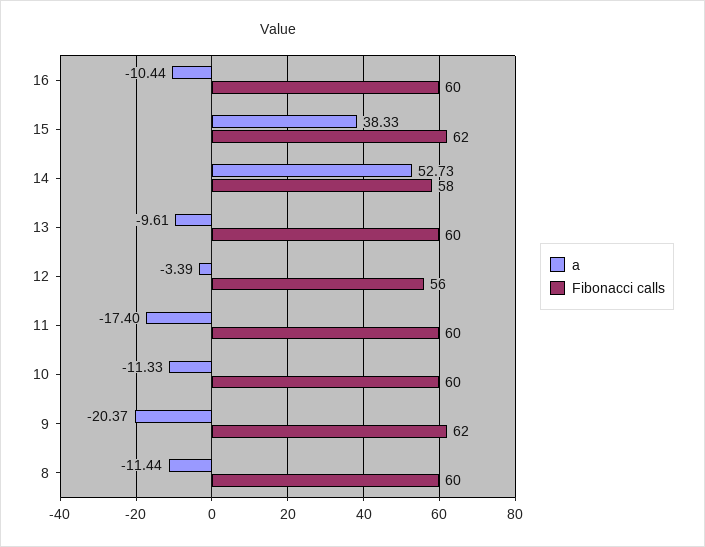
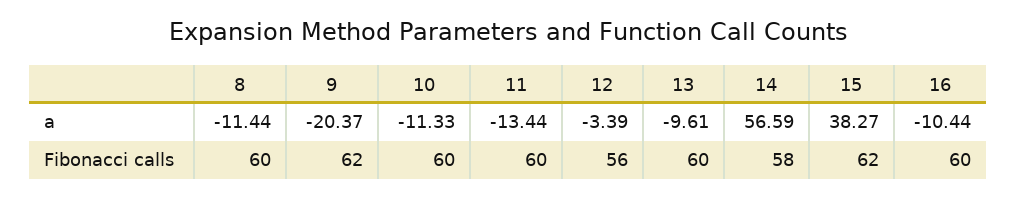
  {
    "a": {
      "16": -10.44,
-     "15": 38.33,
+     "15": 38.27,
-     "14": 52.73,
+     "14": 56.59,
      "13": -9.61,
      "12": -3.39,
-     "11": -17.4,
+     "11": -13.44,
      "10": -11.33,
      "9": -20.37,
      "8": -11.44
    },
    "Fibonacci calls": {
      "16": 60,
      "15": 62,
      "14": 58,
      "13": 60,
      "12": 56,
      "11": 60,
      "10": 60,
      "9": 62,
      "8": 60
    }
  }

